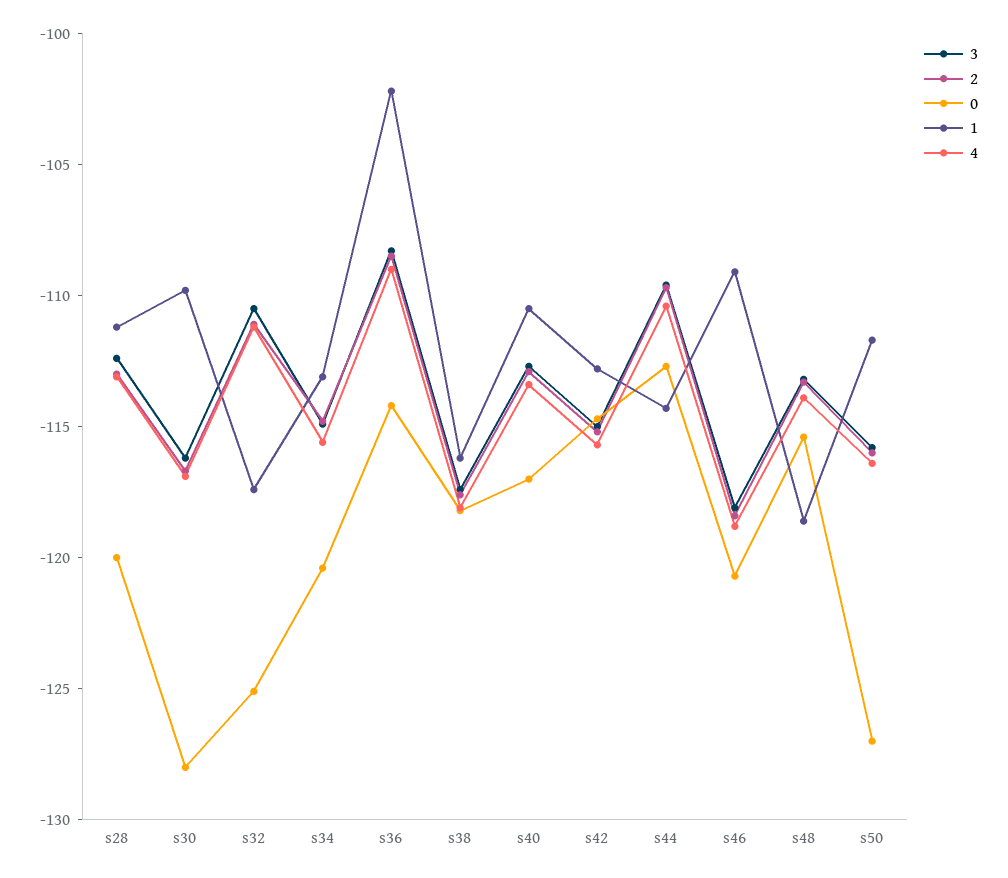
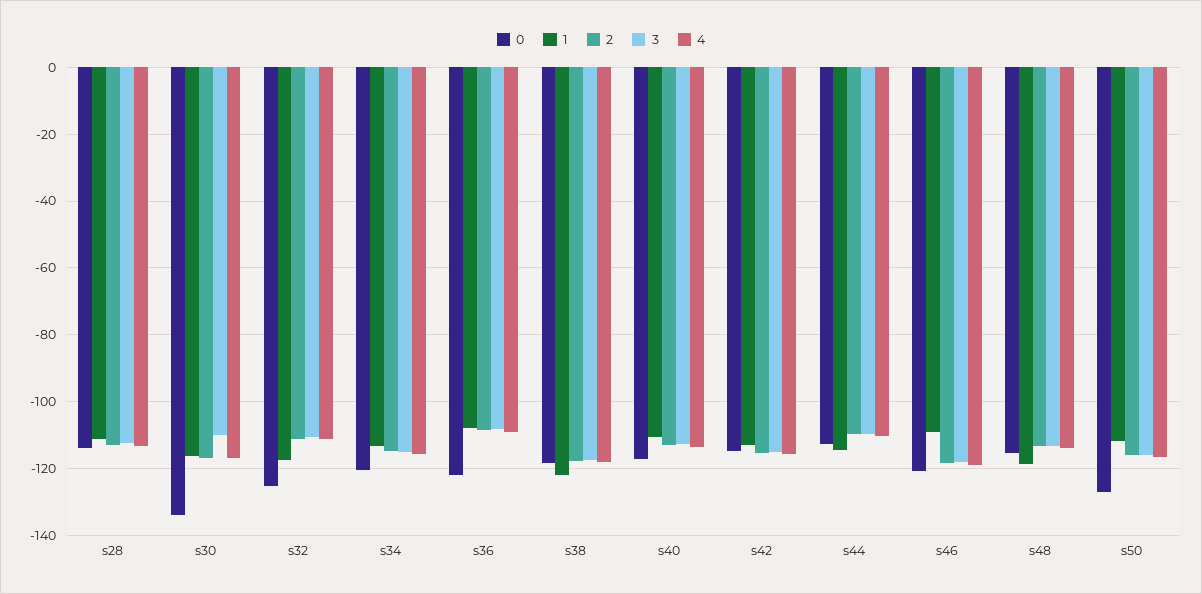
  {
    "3": {
      "s28": -112,
-     "s30": -116,
+     "s30": -110,
      "s32": -111,
      "s34": -115,
      "s36": -108,
      "s38": -117,
      "s40": -113,
      "s42": -115,
      "s44": -110,
      "s46": -118,
      "s48": -113,
      "s50": -116
    },
    "2": {
      "s28": -113,
      "s30": -117,
      "s32": -111,
      "s34": -115,
      "s36": -109,
      "s38": -118,
      "s40": -113,
      "s42": -115,
      "s44": -110,
      "s46": -118,
      "s48": -113,
      "s50": -116
    },
    "0": {
-     "s28": -120,
+     "s28": -114,
-     "s30": -128,
+     "s30": -134,
      "s32": -125,
      "s34": -120,
-     "s36": -114,
+     "s36": -122,
      "s38": -118,
      "s40": -117,
      "s42": -115,
      "s44": -113,
      "s46": -121,
      "s48": -115,
      "s50": -127
    },
    "1": {
      "s28": -111,
-     "s30": -110,
+     "s30": -116,
      "s32": -117,
      "s34": -113,
-     "s36": -102,
+     "s36": -108,
-     "s38": -116,
+     "s38": -122,
      "s40": -111,
      "s42": -113,
      "s44": -114,
      "s46": -109,
      "s48": -119,
      "s50": -112
    },
    "4": {
      "s28": -113,
      "s30": -117,
      "s32": -111,
      "s34": -116,
      "s36": -109,
      "s38": -118,
      "s40": -113,
      "s42": -116,
      "s44": -110,
      "s46": -119,
      "s48": -114,
      "s50": -116
    }
  }

